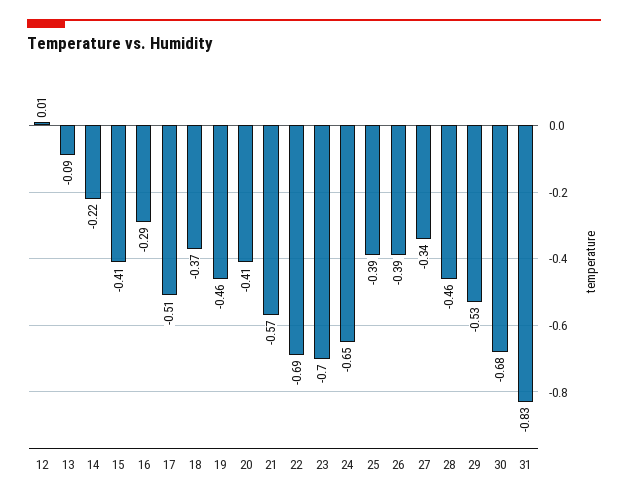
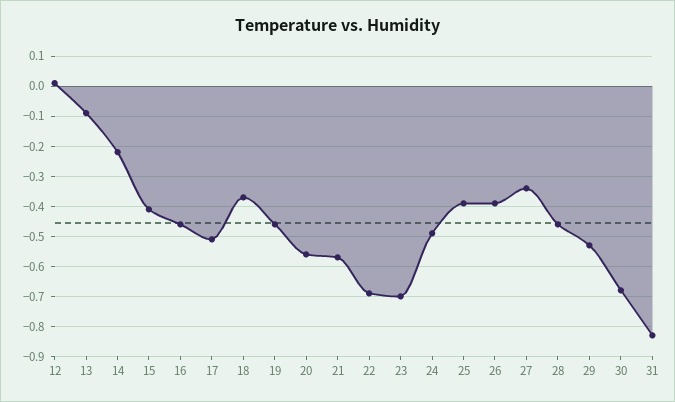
  {
    "12": 0.01,
    "13": -0.09,
    "14": -0.22,
    "15": -0.41,
-   "16": -0.29,
+   "16": -0.45,
    "17": -0.51,
    "18": -0.37,
    "19": -0.46,
-   "20": -0.41,
+   "20": -0.55,
    "21": -0.57,
    "22": -0.69,
    "23": -0.7,
-   "24": -0.65,
+   "24": -0.5,
    "25": -0.39,
    "26": -0.39,
    "27": -0.34,
    "28": -0.46,
    "29": -0.53,
    "30": -0.68,
    "31": -0.83
  }

